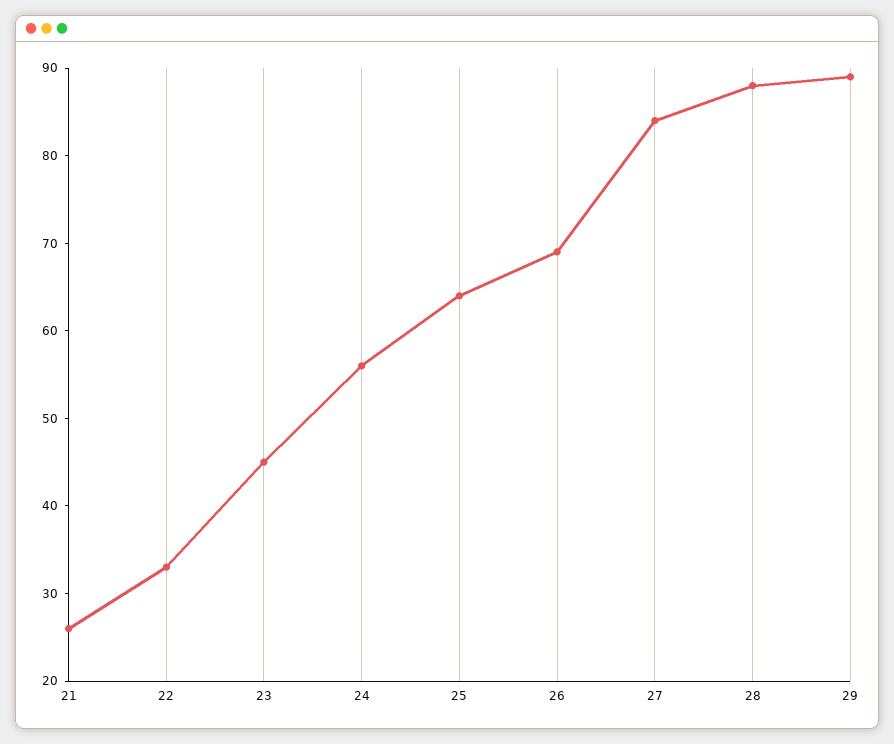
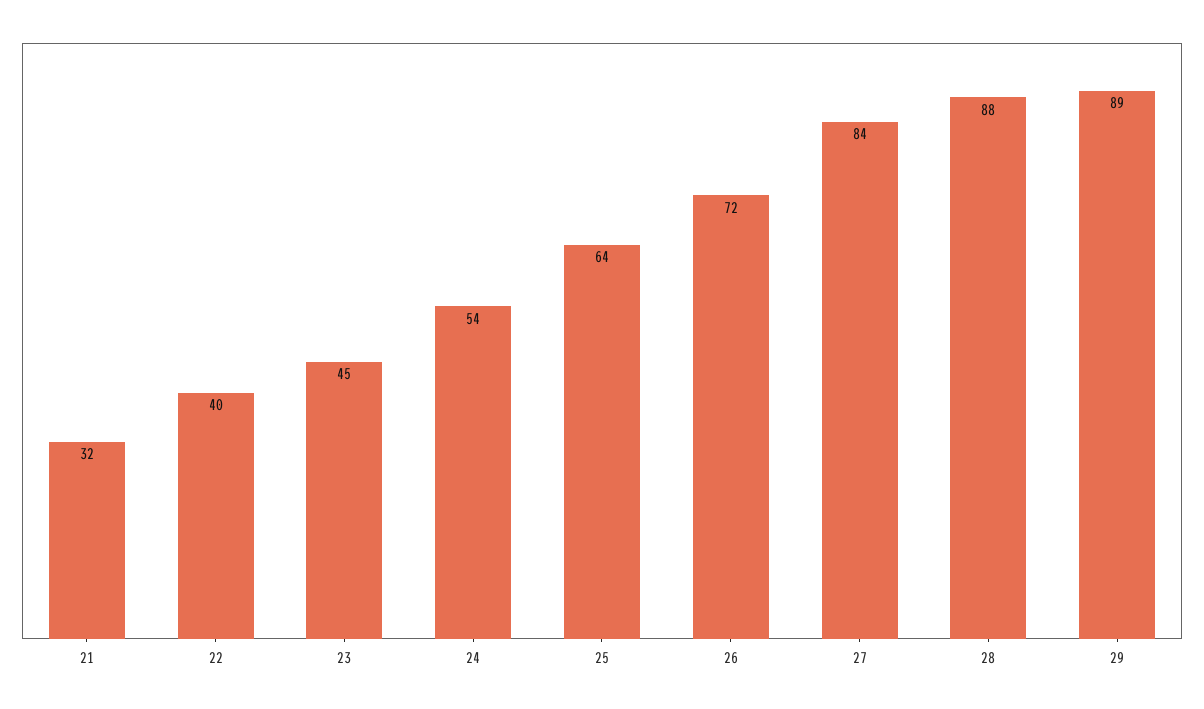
  {
-   "21": 26,
+   "21": 32,
-   "22": 33,
+   "22": 40,
    "23": 45,
-   "24": 56,
+   "24": 54,
    "25": 64,
-   "26": 69,
+   "26": 72,
    "27": 84,
    "28": 88,
    "29": 89
  }

